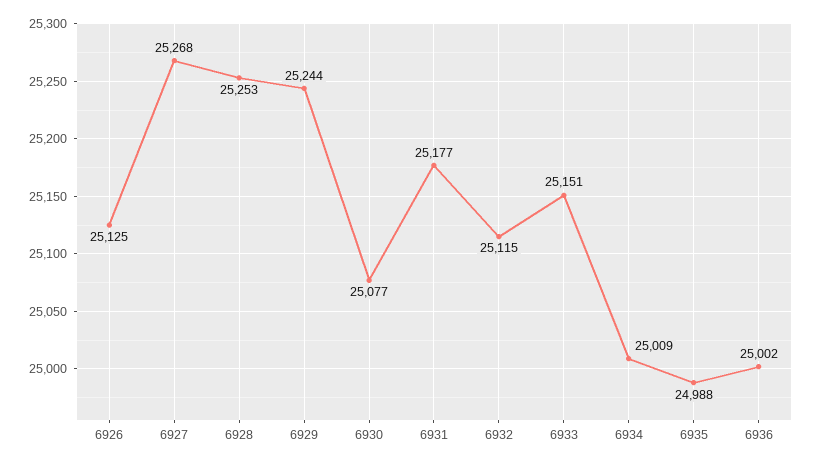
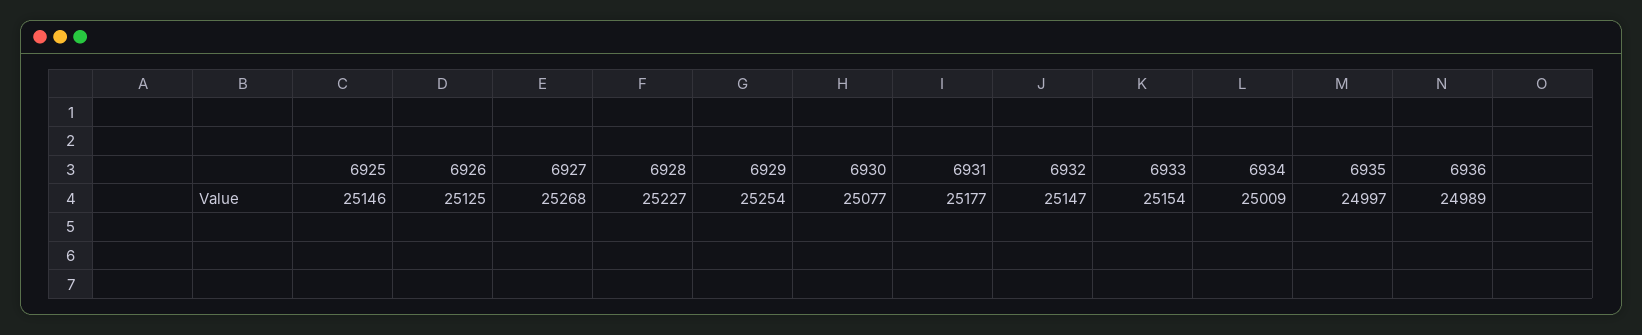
  {
    "6926": 25125,
    "6927": 25268,
-   "6928": 25253,
+   "6928": 25227,
-   "6929": 25244,
+   "6929": 25254,
    "6930": 25077,
    "6931": 25177,
-   "6932": 25115,
+   "6932": 25147,
-   "6933": 25151,
+   "6933": 25154,
    "6934": 25009,
-   "6935": 24988,
+   "6935": 24997,
-   "6936": 25002
+   "6936": 24989,
+   "6925": 25146
  }

